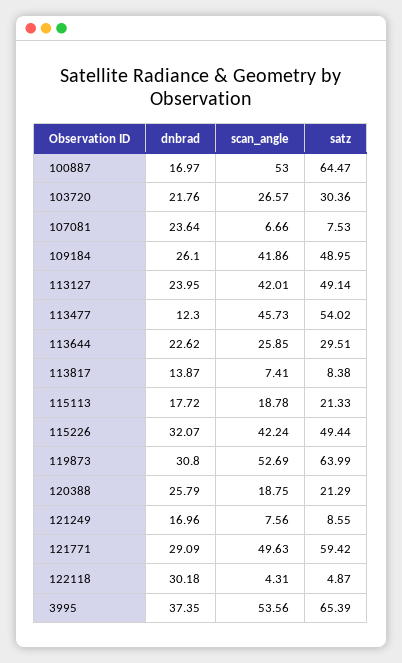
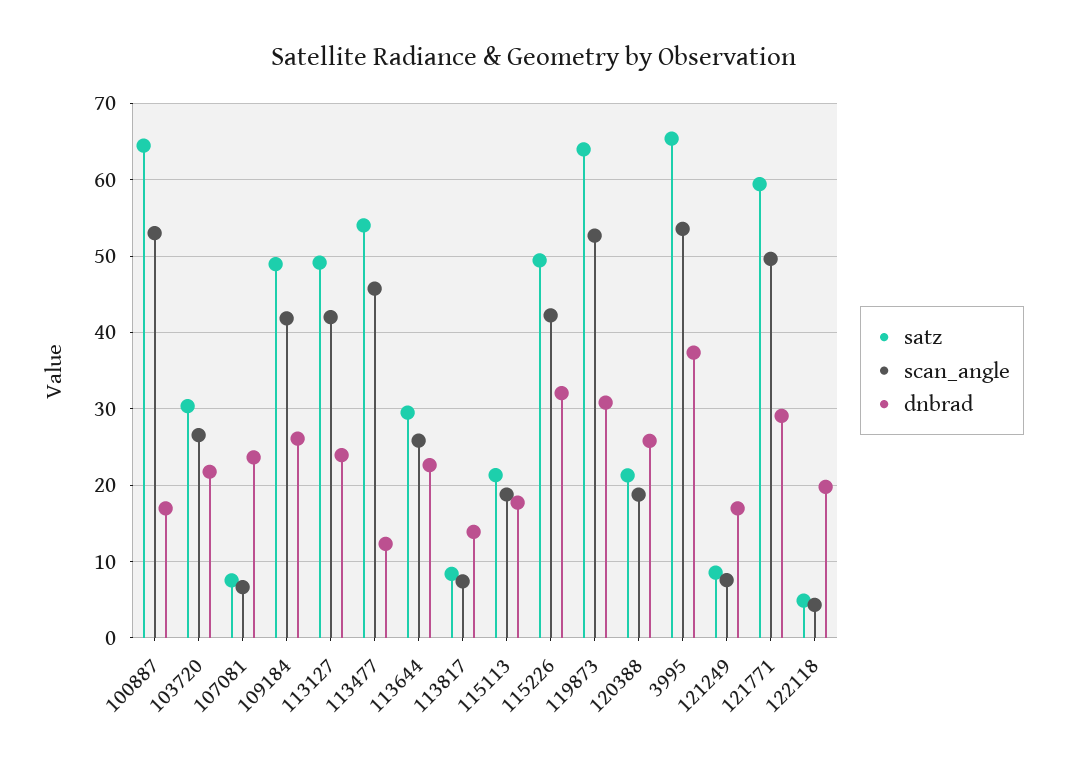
  {
    "dnbrad": {
      "100887": 16.97,
      "103720": 21.76,
      "107081": 23.64,
      "109184": 26.1,
      "113127": 23.95,
      "113477": 12.3,
      "113644": 22.62,
      "113817": 13.87,
      "115113": 17.72,
      "115226": 32.07,
      "119873": 30.8,
      "120388": 25.79,
      "121249": 16.96,
      "121771": 29.09,
-     "122118": 30.18,
+     "122118": 20,
      "3995": 37.35
    },
    "scan_angle": {
      "100887": 53,
      "103720": 26.57,
      "107081": 6.66,
      "109184": 41.86,
      "113127": 42.01,
      "113477": 45.73,
      "113644": 25.85,
      "113817": 7.41,
      "115113": 18.78,
      "115226": 42.24,
      "119873": 52.69,
      "120388": 18.75,
      "121249": 7.56,
      "121771": 49.63,
      "122118": 4.31,
      "3995": 53.56
    },
    "satz": {
      "100887": 64.47,
      "103720": 30.36,
      "107081": 7.53,
      "109184": 48.95,
      "113127": 49.14,
      "113477": 54.02,
      "113644": 29.51,
      "113817": 8.38,
      "115113": 21.33,
      "115226": 49.44,
      "119873": 63.99,
      "120388": 21.29,
      "121249": 8.55,
      "121771": 59.42,
      "122118": 4.87,
      "3995": 65.39
    }
  }

